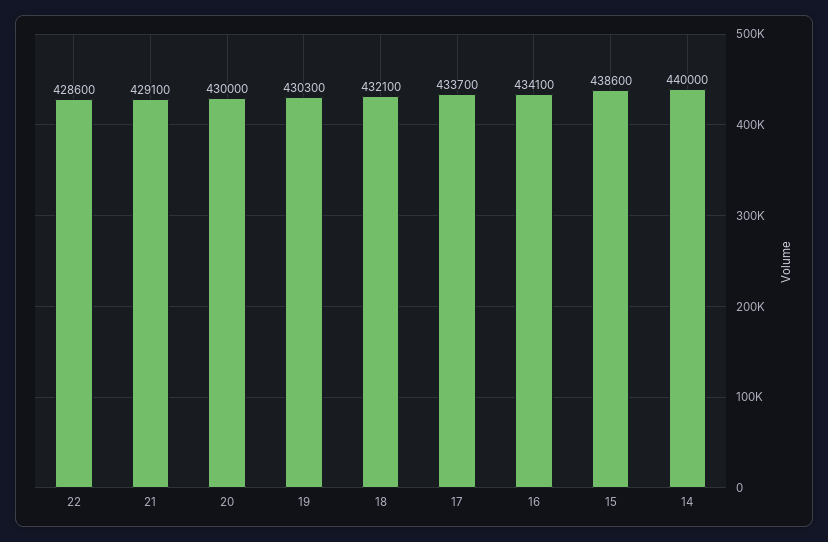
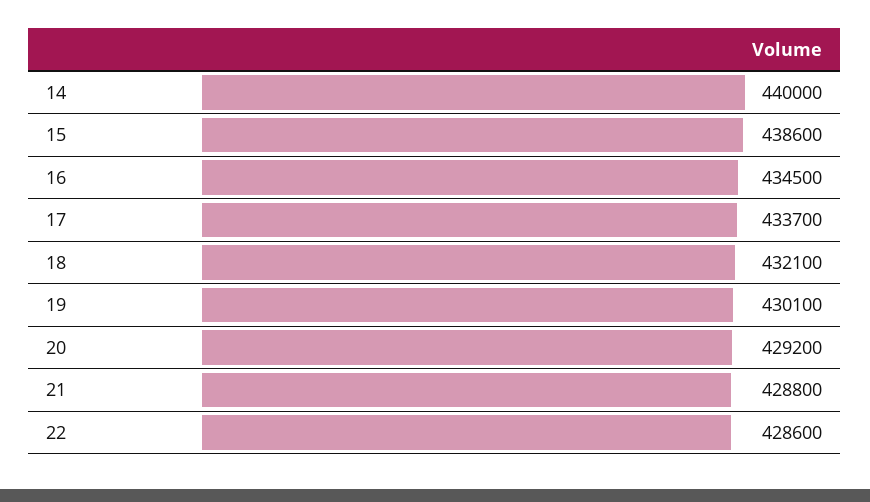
  {
    "22": 428600,
-   "21": 429100,
+   "21": 428800,
-   "20": 430000,
+   "20": 429200,
-   "19": 430300,
+   "19": 430100,
    "18": 432100,
    "17": 433700,
-   "16": 434100,
+   "16": 434500,
    "15": 438600,
    "14": 440000
  }

